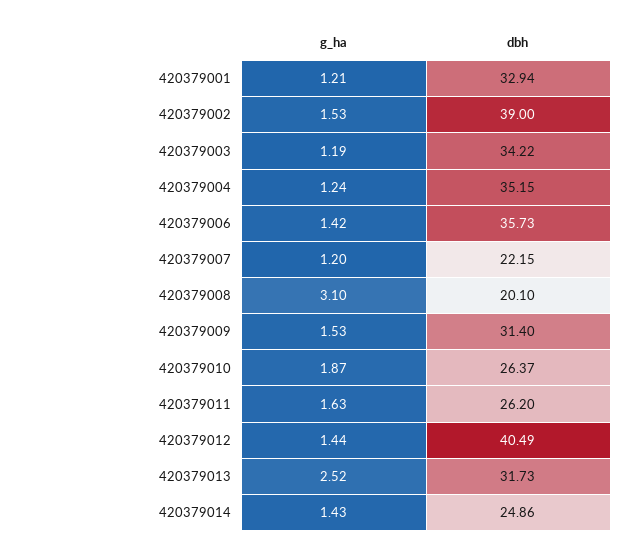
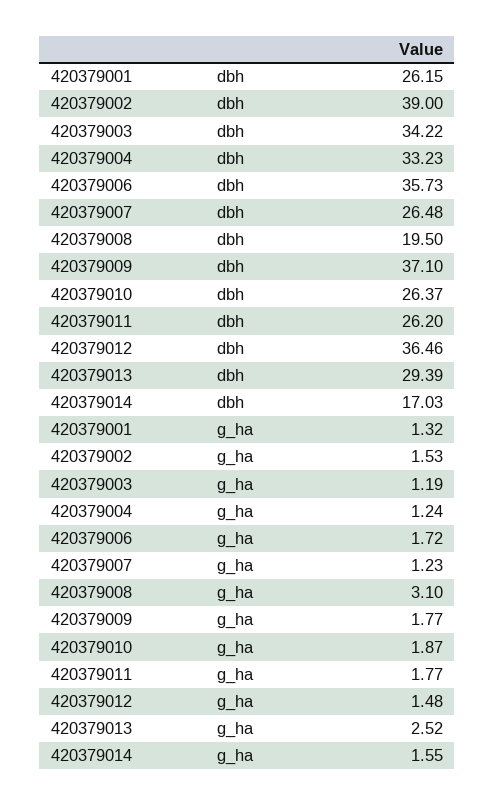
  {
    "g_ha": {
-     "420379001": 1.21,
+     "420379001": 1.32,
      "420379002": 1.53,
      "420379003": 1.19,
      "420379004": 1.24,
-     "420379006": 1.42,
+     "420379006": 1.72,
-     "420379007": 1.2,
+     "420379007": 1.23,
      "420379008": 3.1,
-     "420379009": 1.53,
+     "420379009": 1.77,
      "420379010": 1.87,
-     "420379011": 1.63,
+     "420379011": 1.77,
-     "420379012": 1.44,
+     "420379012": 1.48,
      "420379013": 2.52,
-     "420379014": 1.43
+     "420379014": 1.55
    },
    "dbh": {
-     "420379001": 32.94,
+     "420379001": 26.15,
      "420379002": 39,
      "420379003": 34.22,
-     "420379004": 35.15,
+     "420379004": 33.23,
      "420379006": 35.73,
-     "420379007": 22.15,
+     "420379007": 26.48,
-     "420379008": 20.1,
+     "420379008": 19.5,
-     "420379009": 31.4,
+     "420379009": 37.1,
      "420379010": 26.37,
      "420379011": 26.2,
-     "420379012": 40.49,
+     "420379012": 36.46,
-     "420379013": 31.73,
+     "420379013": 29.39,
-     "420379014": 24.86
+     "420379014": 17.03
    }
  }

